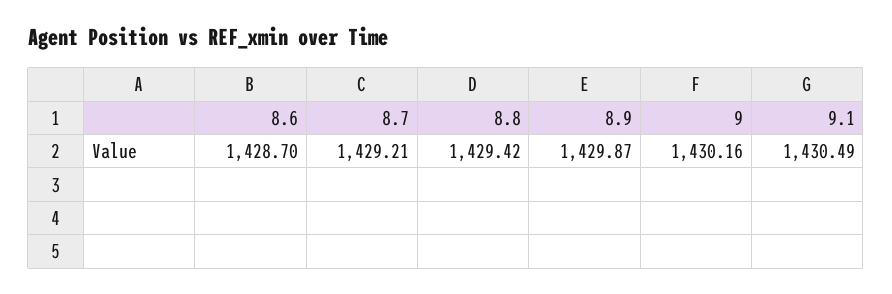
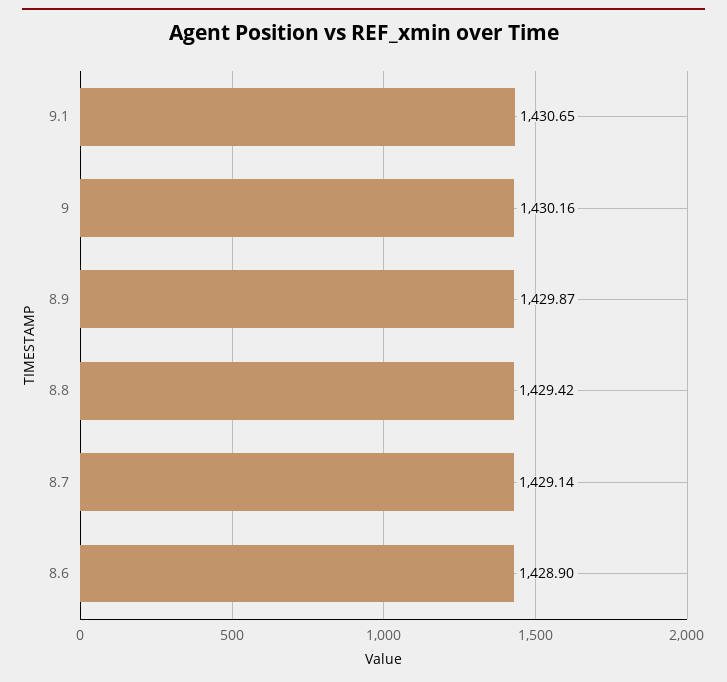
  {
-   "8.6": 1428.7,
+   "8.6": 1428.9,
-   "8.7": 1429.21,
+   "8.7": 1429.14,
    "8.8": 1429.42,
    "8.9": 1429.87,
    "9": 1430.16,
-   "9.1": 1430.49
+   "9.1": 1430.65
  }

